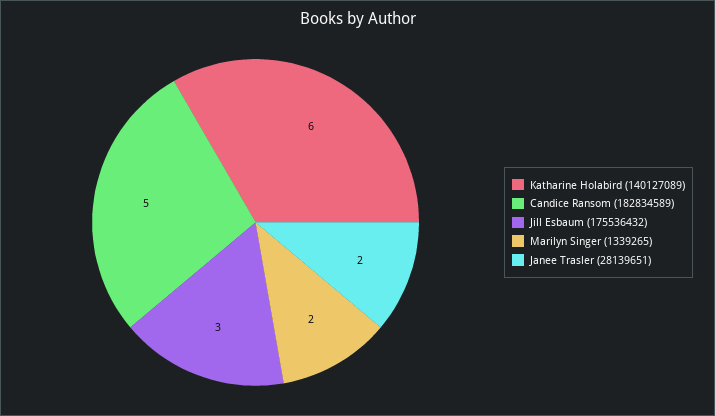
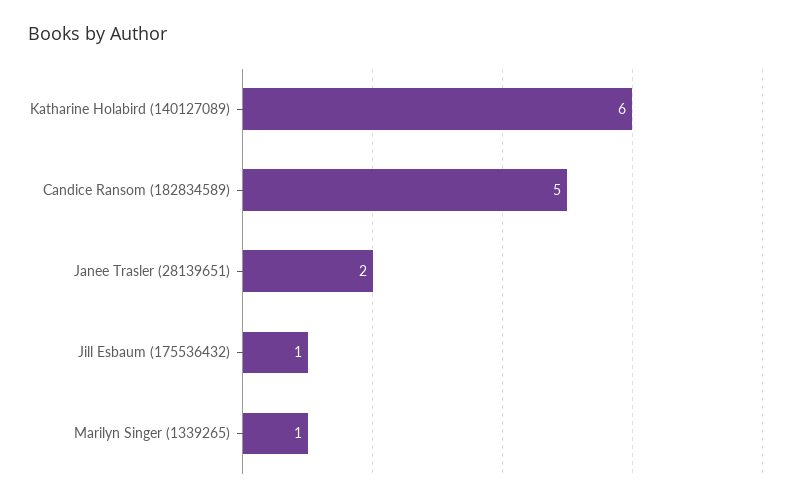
  {
    "Katharine Holabird (140127089)": 6,
    "Candice Ransom (182834589)": 5,
-   "Jill Esbaum (175536432)": 3,
+   "Jill Esbaum (175536432)": 1,
-   "Marilyn Singer (1339265)": 2,
+   "Marilyn Singer (1339265)": 1,
    "Janee Trasler (28139651)": 2
  }

